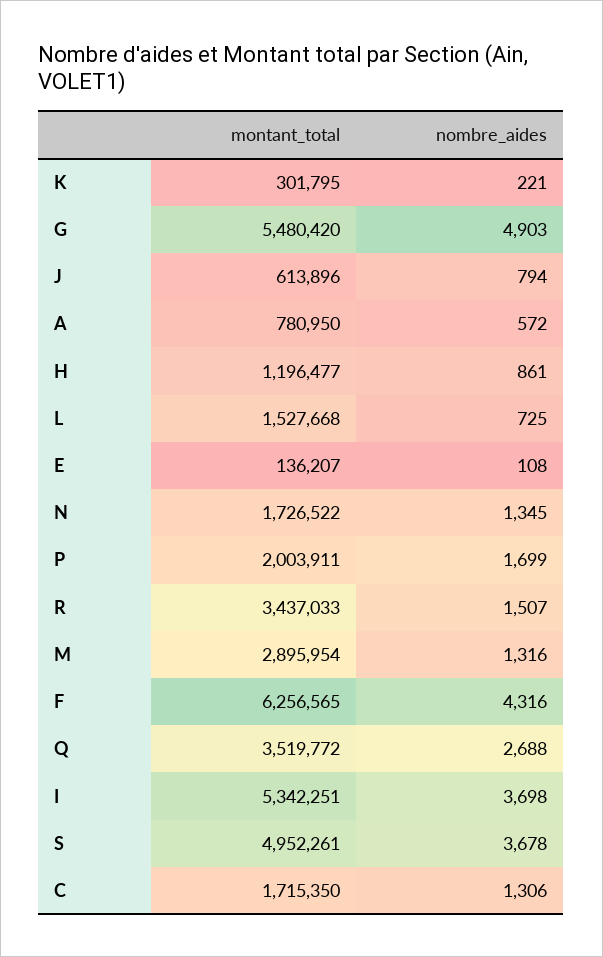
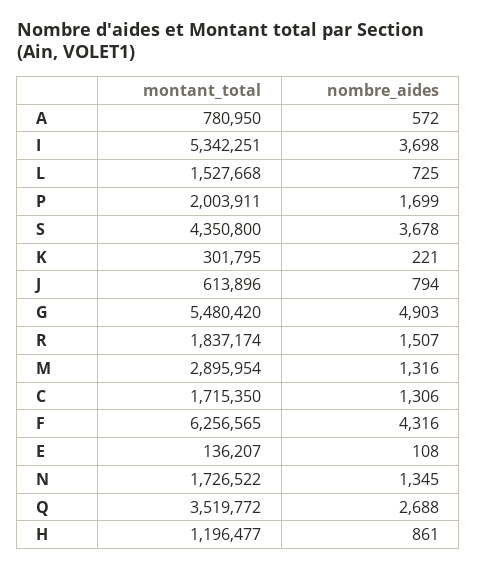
  {
    "montant_total": {
      "K": 301795,
      "G": 5480420,
      "J": 613896,
      "A": 780950,
      "H": 1196477,
      "L": 1527668,
      "E": 136207,
      "N": 1726522,
      "P": 2003911,
-     "R": 3437033,
+     "R": 1837174,
      "M": 2895954,
      "F": 6256565,
      "Q": 3519772,
      "I": 5342251,
-     "S": 4952261,
+     "S": 4350800,
      "C": 1715350
    },
    "nombre_aides": {
      "K": 221,
      "G": 4903,
      "J": 794,
      "A": 572,
      "H": 861,
      "L": 725,
      "E": 108,
      "N": 1345,
      "P": 1699,
      "R": 1507,
      "M": 1316,
      "F": 4316,
      "Q": 2688,
      "I": 3698,
      "S": 3678,
      "C": 1306
    }
  }

